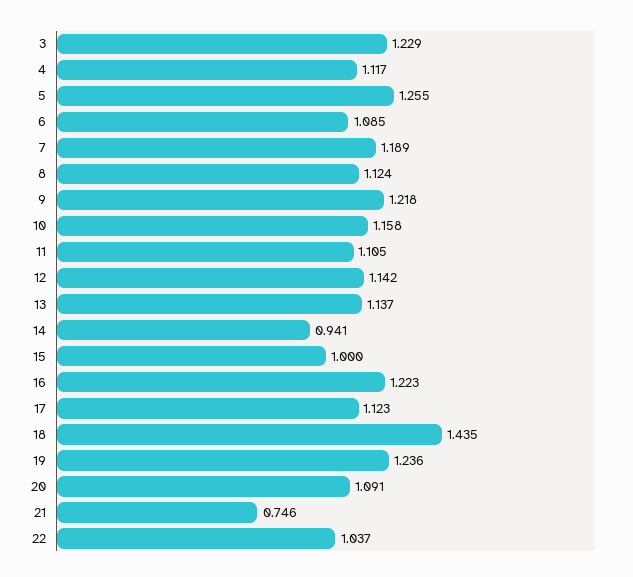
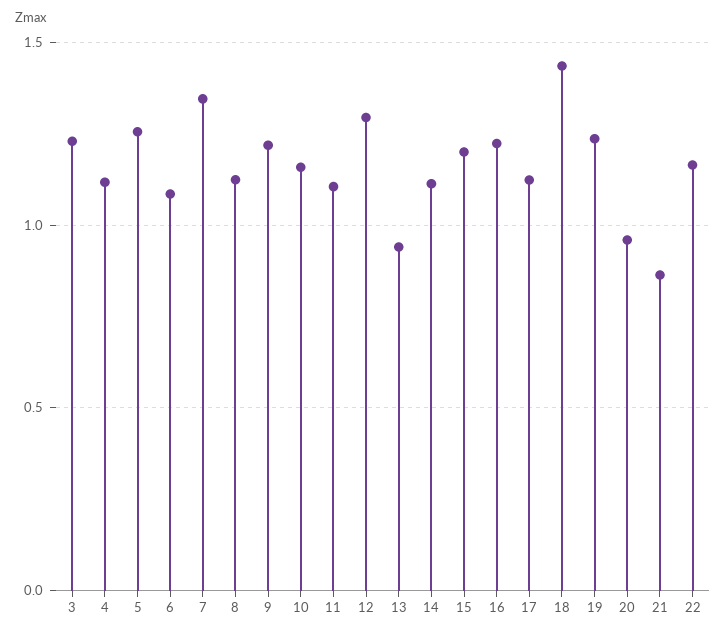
  {
    "3": 1.229,
    "4": 1.117,
    "5": 1.255,
    "6": 1.085,
-   "7": 1.189,
+   "7": 1.35,
    "8": 1.124,
    "9": 1.218,
    "10": 1.158,
    "11": 1.105,
-   "12": 1.142,
+   "12": 1.3,
-   "13": 1.137,
+   "13": 0.95,
-   "14": 0.941,
+   "14": 1.1,
-   "15": 1,
+   "15": 1.2,
    "16": 1.223,
    "17": 1.123,
    "18": 1.435,
    "19": 1.236,
-   "20": 1.091,
+   "20": 0.95,
-   "21": 0.746,
+   "21": 0.85,
-   "22": 1.037
+   "22": 1.15
  }

